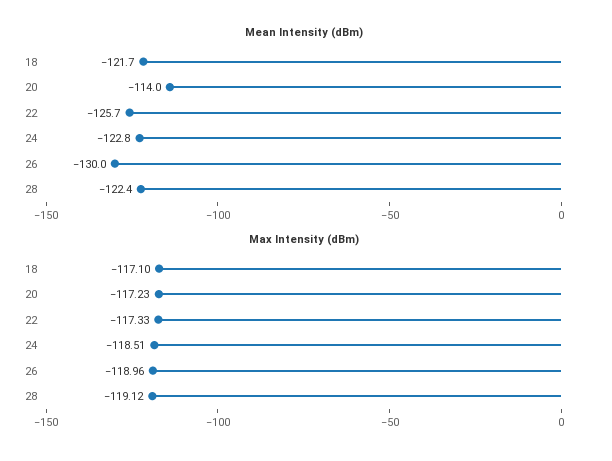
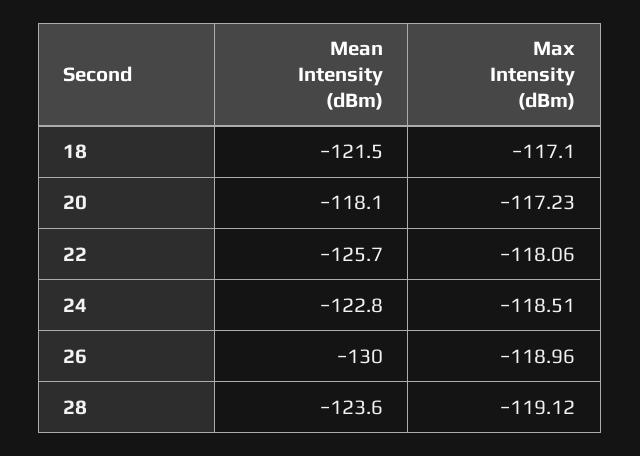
  {
    "Mean Intensity (dBm)": {
-     "18": -121.7,
+     "18": -121.5,
-     "20": -114,
+     "20": -118.1,
      "22": -125.7,
      "24": -122.8,
      "26": -130,
-     "28": -122.4
+     "28": -123.6
    },
    "Max Intensity (dBm)": {
      "18": -117.1,
      "20": -117.23,
-     "22": -117.33,
+     "22": -118.06,
      "24": -118.51,
      "26": -118.96,
      "28": -119.12
    }
  }

